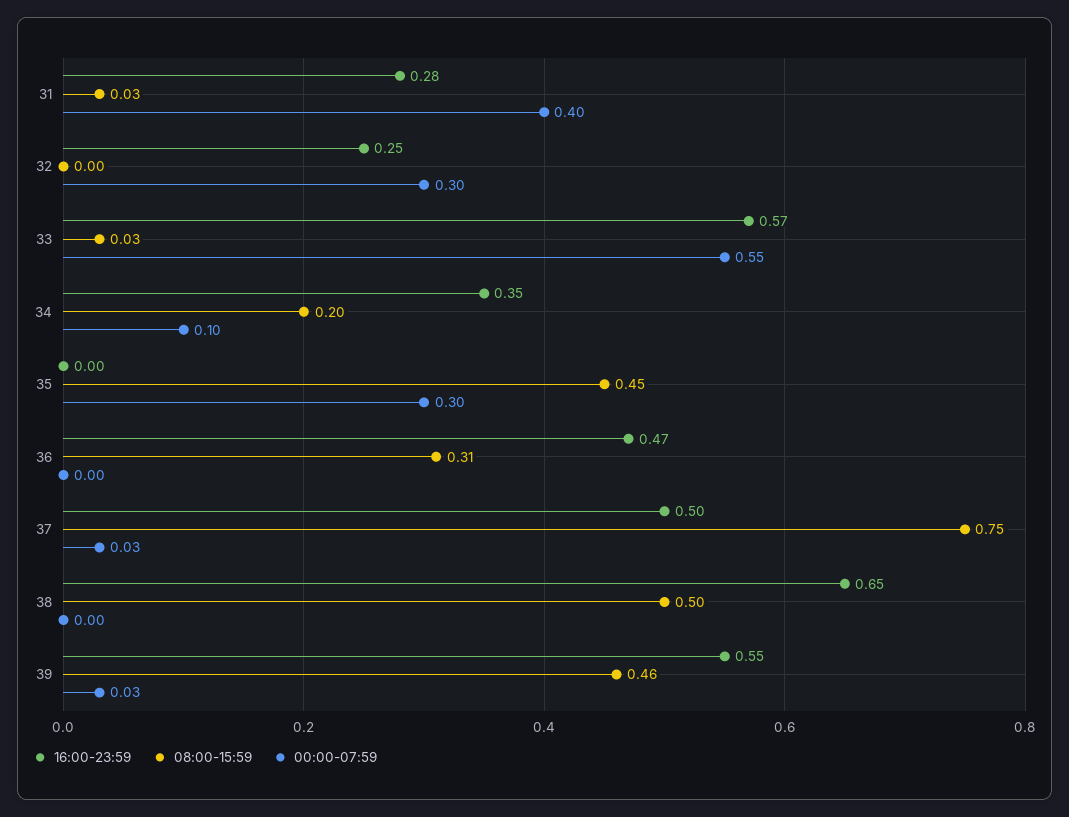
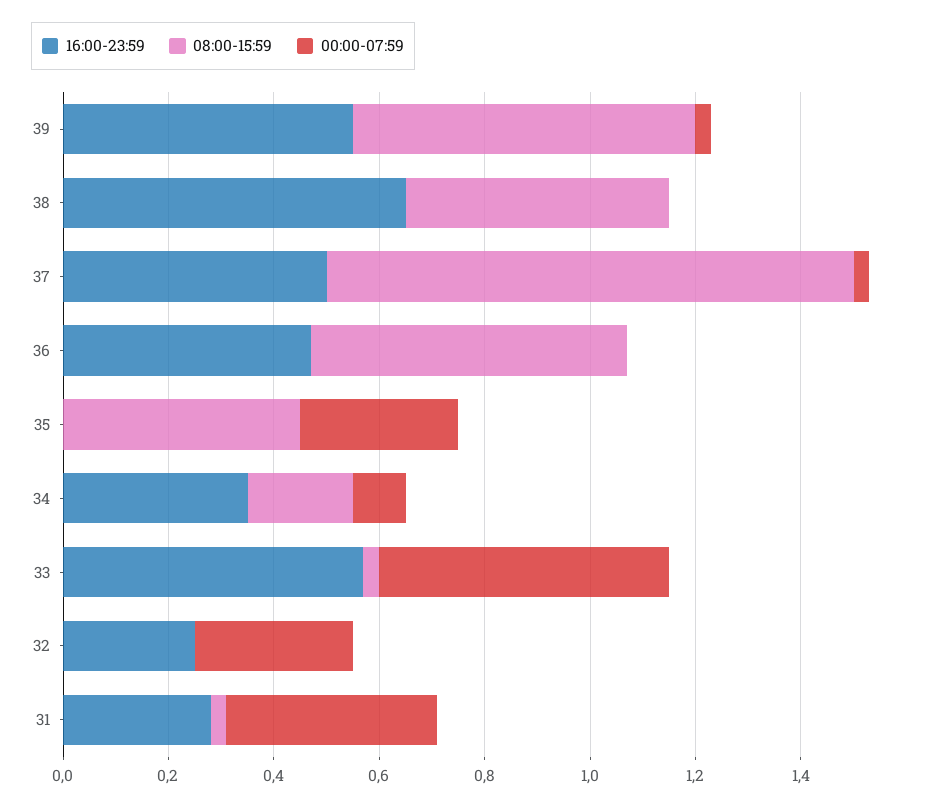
  {
    "16:00-23:59": {
      "31": 0.28,
      "32": 0.25,
      "33": 0.57,
      "34": 0.35,
      "35": 0,
      "36": 0.47,
      "37": 0.5,
      "38": 0.65,
      "39": 0.55
    },
    "08:00-15:59": {
      "31": 0.03,
      "32": 0,
      "33": 0.03,
      "34": 0.2,
      "35": 0.45,
-     "36": 0.31,
+     "36": 0.6,
-     "37": 0.75,
+     "37": 1,
      "38": 0.5,
-     "39": 0.46
+     "39": 0.65
    },
    "00:00-07:59": {
      "31": 0.4,
      "32": 0.3,
      "33": 0.55,
      "34": 0.1,
      "35": 0.3,
      "36": 0,
      "37": 0.03,
      "38": 0,
      "39": 0.03
    }
  }

